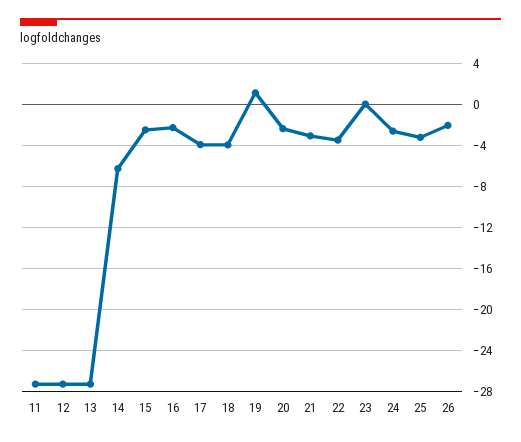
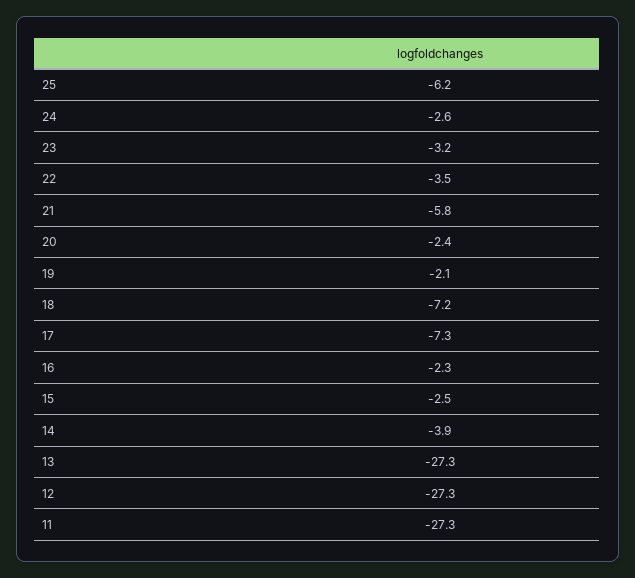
  {
    "11": -27.3,
    "12": -27.3,
    "13": -27.3,
-   "14": -6,
+   "14": -3.9,
    "15": -2.5,
    "16": -2.3,
-   "17": -4,
+   "17": -7.3,
-   "18": -4,
+   "18": -7.2,
-   "19": 1,
+   "19": -2.1,
    "20": -2.4,
-   "21": -3,
+   "21": -5.8,
    "22": -3.5,
-   "23": 0,
+   "23": -3.2,
    "24": -2.6,
-   "25": -3,
+   "25": -6.2
-   "26": -2
  }

